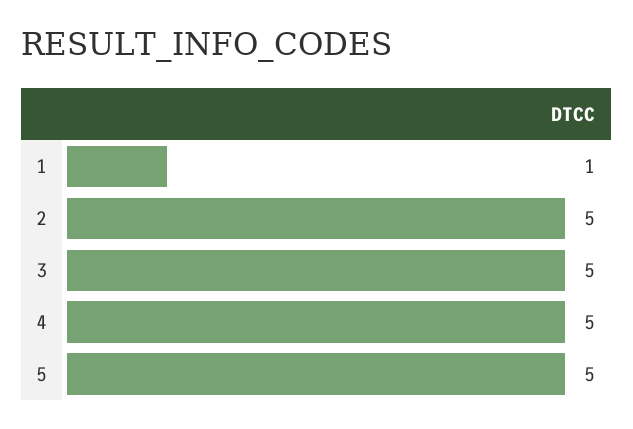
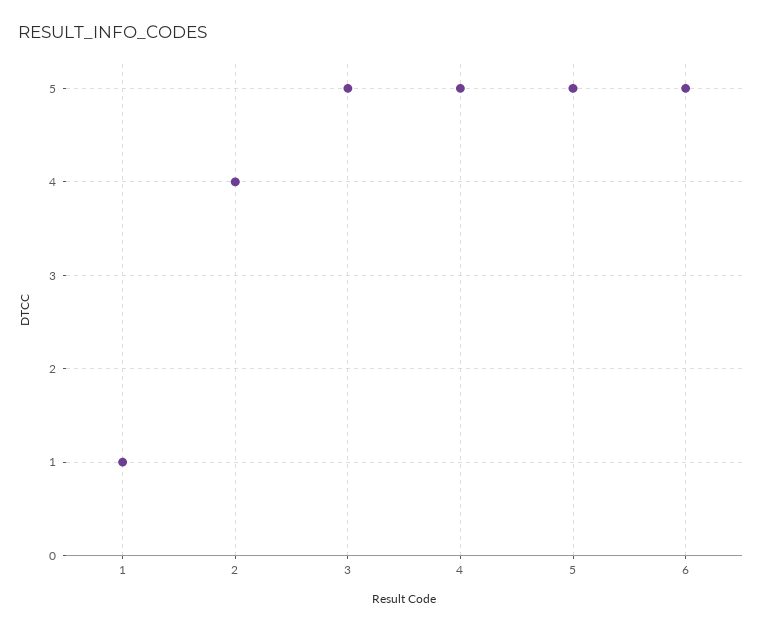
  {
    "1": 1,
-   "2": 5,
+   "2": 4,
    "3": 5,
    "4": 5,
-   "5": 5
+   "5": 5,
+   "6": 5
  }

